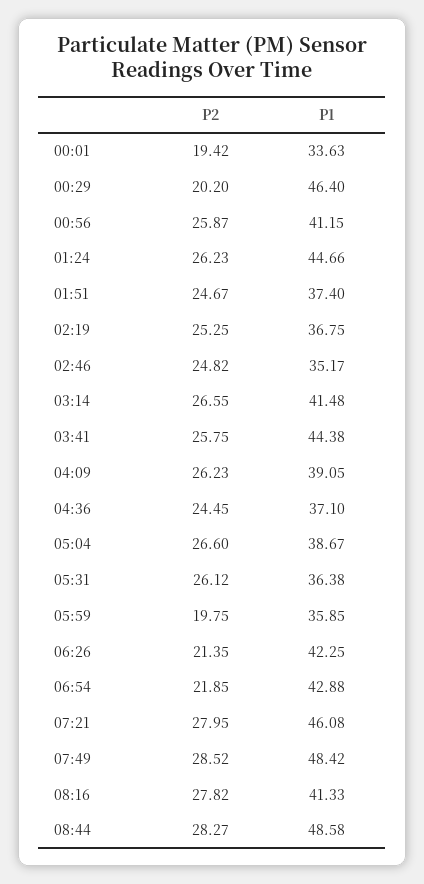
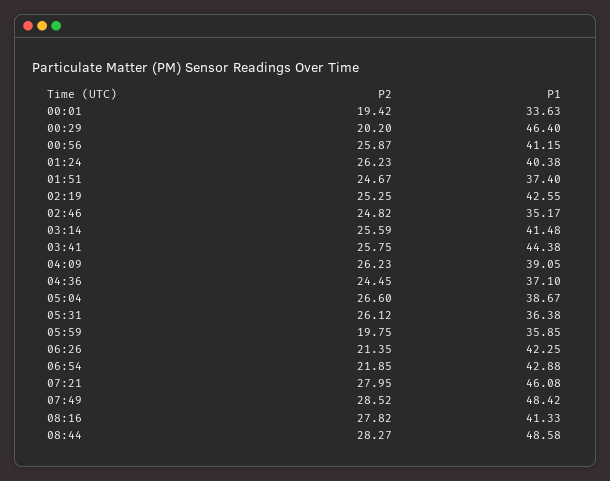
  {
    "P2": {
      "00:01": 19.42,
      "00:29": 20.2,
      "00:56": 25.87,
      "01:24": 26.23,
      "01:51": 24.67,
      "02:19": 25.25,
      "02:46": 24.82,
-     "03:14": 26.55,
+     "03:14": 25.59,
      "03:41": 25.75,
      "04:09": 26.23,
      "04:36": 24.45,
      "05:04": 26.6,
      "05:31": 26.12,
      "05:59": 19.75,
      "06:26": 21.35,
      "06:54": 21.85,
      "07:21": 27.95,
      "07:49": 28.52,
      "08:16": 27.82,
      "08:44": 28.27
    },
    "P1": {
      "00:01": 33.63,
      "00:29": 46.4,
      "00:56": 41.15,
-     "01:24": 44.66,
+     "01:24": 40.38,
      "01:51": 37.4,
-     "02:19": 36.75,
+     "02:19": 42.55,
      "02:46": 35.17,
      "03:14": 41.48,
      "03:41": 44.38,
      "04:09": 39.05,
      "04:36": 37.1,
      "05:04": 38.67,
      "05:31": 36.38,
      "05:59": 35.85,
      "06:26": 42.25,
      "06:54": 42.88,
      "07:21": 46.08,
      "07:49": 48.42,
      "08:16": 41.33,
      "08:44": 48.58
    }
  }

